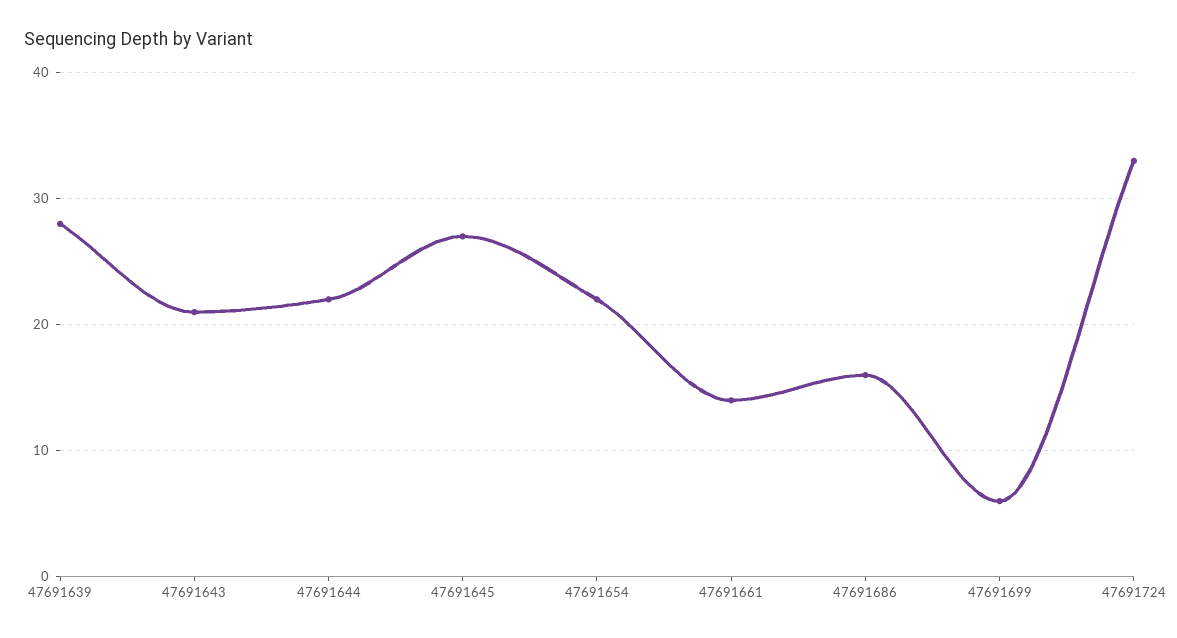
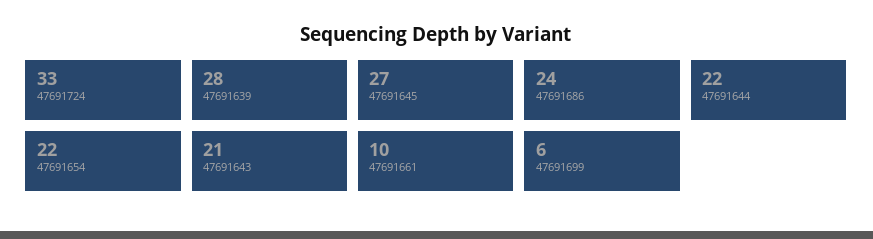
  {
    "47691639": 28,
    "47691643": 21,
    "47691644": 22,
    "47691645": 27,
    "47691654": 22,
-   "47691661": 14,
+   "47691661": 10,
-   "47691686": 16,
+   "47691686": 24,
    "47691699": 6,
    "47691724": 33
  }

